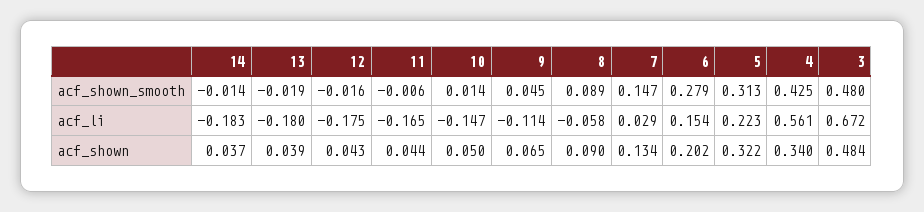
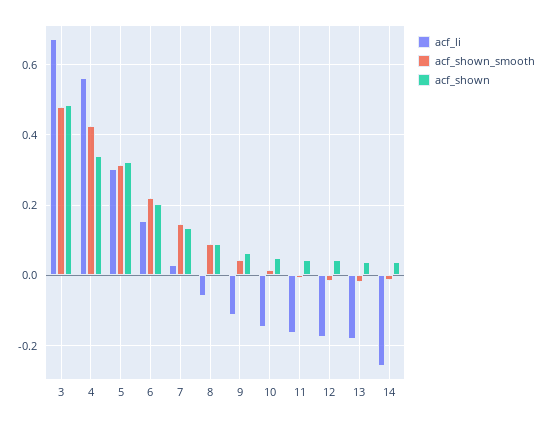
  {
    "acf_shown_smooth": {
      "14": -0.014,
      "13": -0.019,
      "12": -0.016,
      "11": -0.006,
      "10": 0.014,
      "9": 0.045,
      "8": 0.089,
      "7": 0.147,
-     "6": 0.279,
+     "6": 0.22,
      "5": 0.313,
      "4": 0.425,
      "3": 0.48
    },
    "acf_li": {
-     "14": -0.183,
+     "14": -0.26,
      "13": -0.18,
      "12": -0.175,
      "11": -0.165,
      "10": -0.147,
      "9": -0.114,
      "8": -0.058,
      "7": 0.029,
      "6": 0.154,
-     "5": 0.223,
+     "5": 0.3,
      "4": 0.561,
      "3": 0.672
    },
    "acf_shown": {
      "14": 0.037,
      "13": 0.039,
      "12": 0.043,
      "11": 0.044,
      "10": 0.05,
      "9": 0.065,
      "8": 0.09,
      "7": 0.134,
      "6": 0.202,
      "5": 0.322,
      "4": 0.34,
      "3": 0.484
    }
  }

